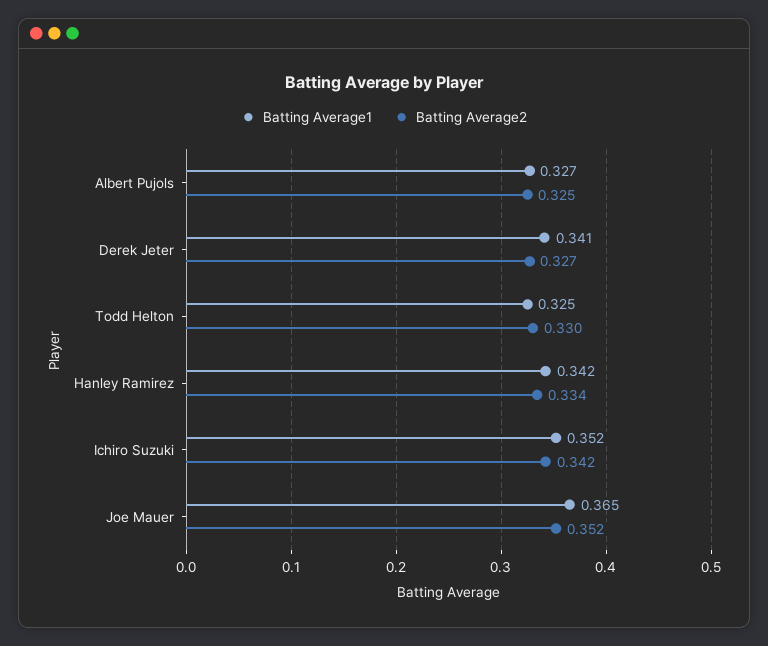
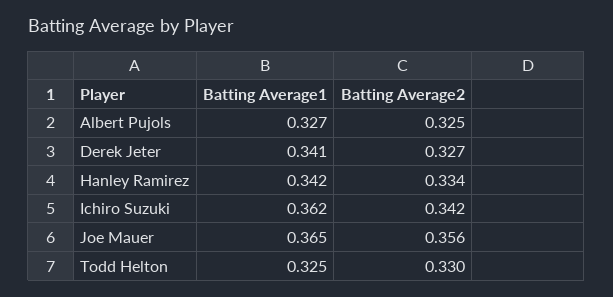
  {
    "Batting Average1": {
      "Albert Pujols": 0.327,
      "Derek Jeter": 0.341,
      "Todd Helton": 0.325,
      "Hanley Ramirez": 0.342,
-     "Ichiro Suzuki": 0.352,
+     "Ichiro Suzuki": 0.362,
      "Joe Mauer": 0.365
    },
    "Batting Average2": {
      "Albert Pujols": 0.325,
      "Derek Jeter": 0.327,
      "Todd Helton": 0.33,
      "Hanley Ramirez": 0.334,
      "Ichiro Suzuki": 0.342,
-     "Joe Mauer": 0.352
+     "Joe Mauer": 0.356
    }
  }

